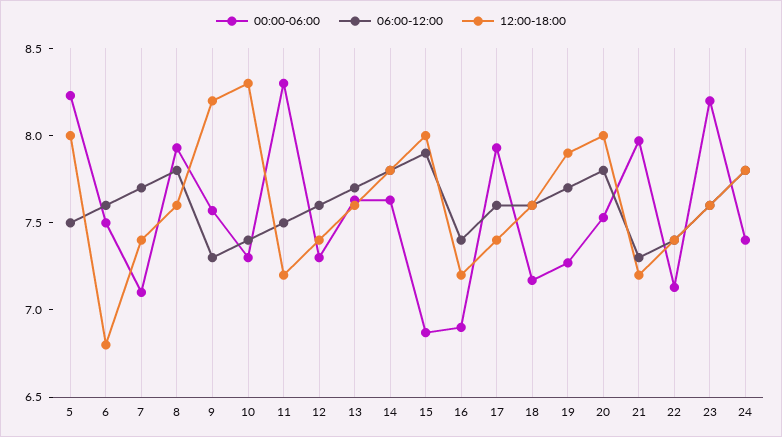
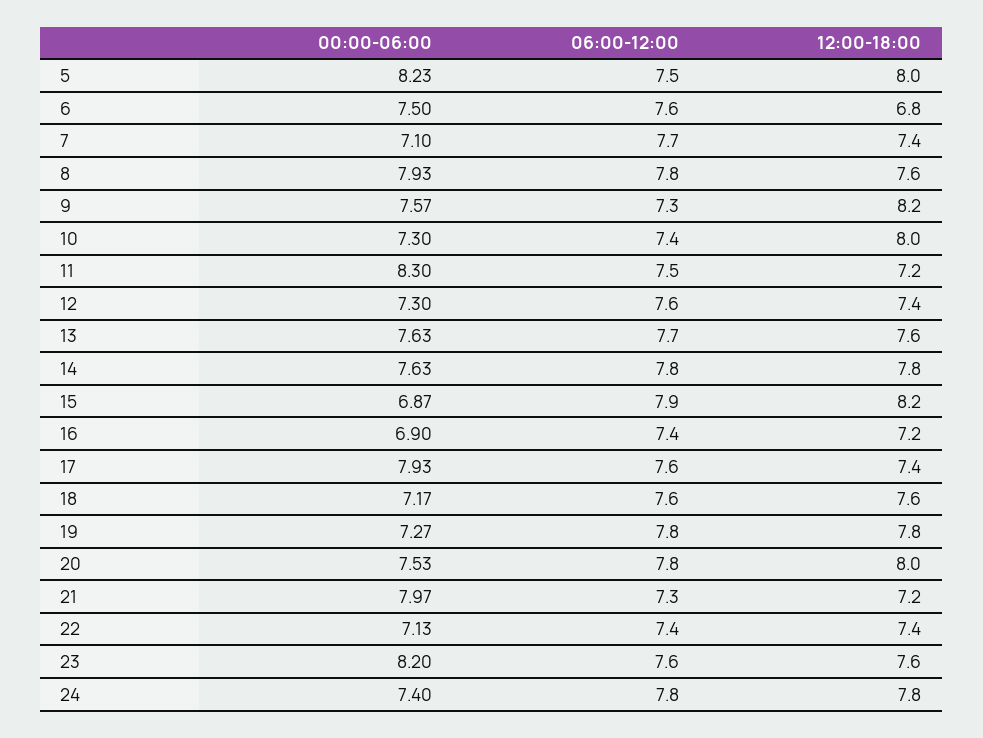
  {
    "00:00-06:00": {
      "5": 8.23,
      "6": 7.5,
      "7": 7.1,
      "8": 7.93,
      "9": 7.57,
      "10": 7.3,
      "11": 8.3,
      "12": 7.3,
      "13": 7.63,
      "14": 7.63,
      "15": 6.87,
      "16": 6.9,
      "17": 7.93,
      "18": 7.17,
      "19": 7.27,
      "20": 7.53,
      "21": 7.97,
      "22": 7.13,
      "23": 8.2,
      "24": 7.4
    },
    "06:00-12:00": {
      "5": 7.5,
      "6": 7.6,
      "7": 7.7,
      "8": 7.8,
      "9": 7.3,
      "10": 7.4,
      "11": 7.5,
      "12": 7.6,
      "13": 7.7,
      "14": 7.8,
      "15": 7.9,
      "16": 7.4,
      "17": 7.6,
      "18": 7.6,
-     "19": 7.7,
+     "19": 7.8,
      "20": 7.8,
      "21": 7.3,
      "22": 7.4,
      "23": 7.6,
      "24": 7.8
    },
    "12:00-18:00": {
      "5": 8,
      "6": 6.8,
      "7": 7.4,
      "8": 7.6,
      "9": 8.2,
-     "10": 8.3,
+     "10": 8,
      "11": 7.2,
      "12": 7.4,
      "13": 7.6,
      "14": 7.8,
-     "15": 8,
+     "15": 8.2,
      "16": 7.2,
      "17": 7.4,
      "18": 7.6,
-     "19": 7.9,
+     "19": 7.8,
      "20": 8,
      "21": 7.2,
      "22": 7.4,
      "23": 7.6,
      "24": 7.8
    }
  }

